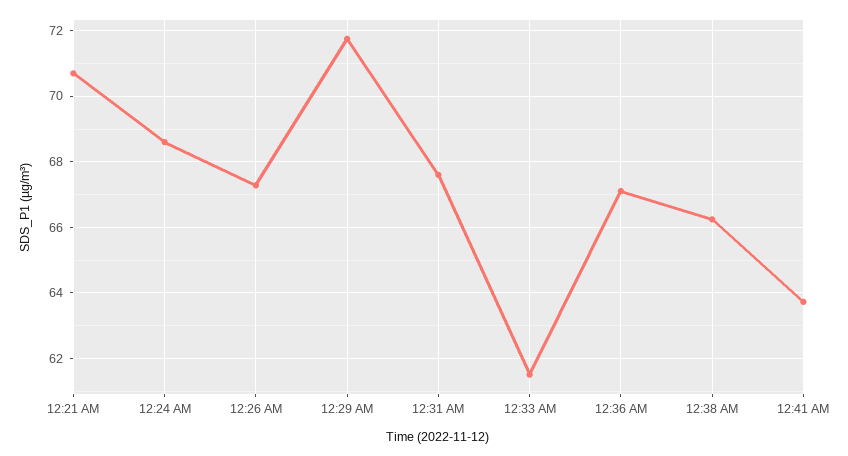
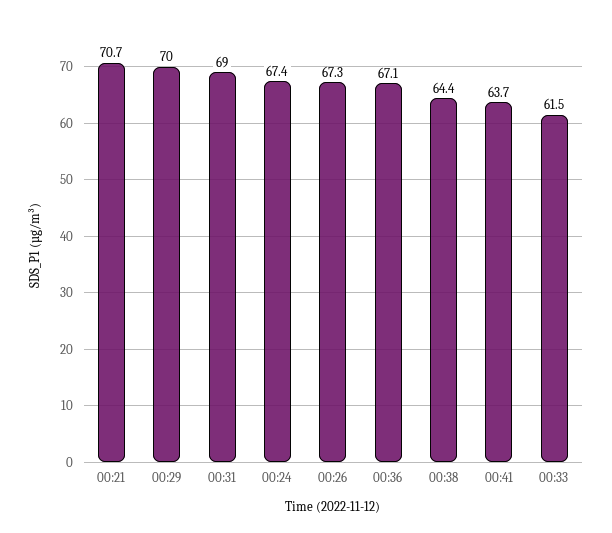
  {
    "12:21 AM": 70.7,
-   "12:24 AM": 68.6,
+   "12:24 AM": 67.4,
    "12:26 AM": 67.3,
-   "12:29 AM": 71.8,
+   "12:29 AM": 70,
-   "12:31 AM": 67.6,
+   "12:31 AM": 69,
    "12:33 AM": 61.5,
    "12:36 AM": 67.1,
-   "12:38 AM": 66.2,
+   "12:38 AM": 64.4,
    "12:41 AM": 63.7
  }

